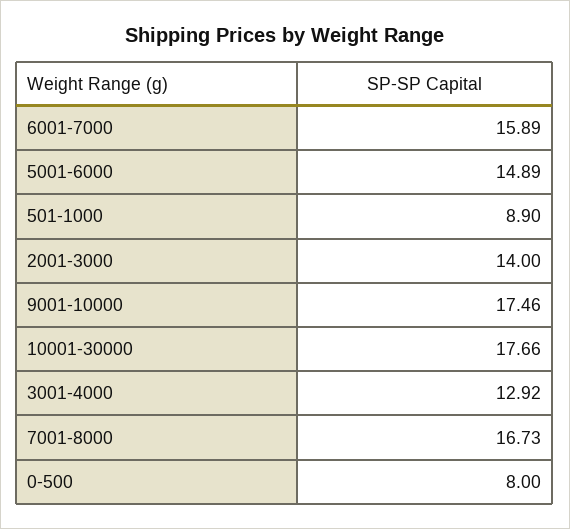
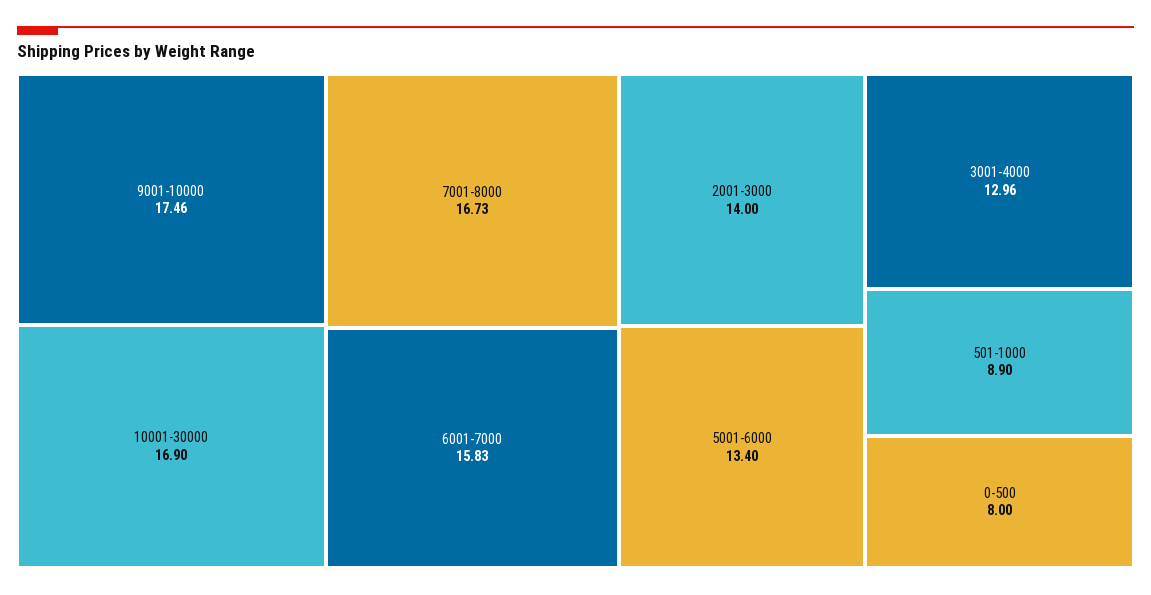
  {
-   "6001-7000": 15.89,
+   "6001-7000": 15.83,
-   "5001-6000": 14.89,
+   "5001-6000": 13.4,
    "501-1000": 8.9,
    "2001-3000": 14,
    "9001-10000": 17.46,
-   "10001-30000": 17.66,
+   "10001-30000": 16.9,
-   "3001-4000": 12.92,
+   "3001-4000": 12.96,
    "7001-8000": 16.73,
    "0-500": 8
  }

